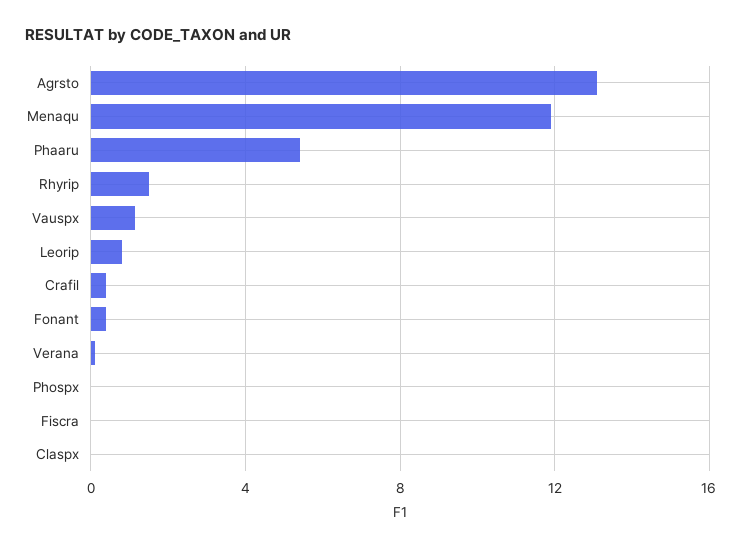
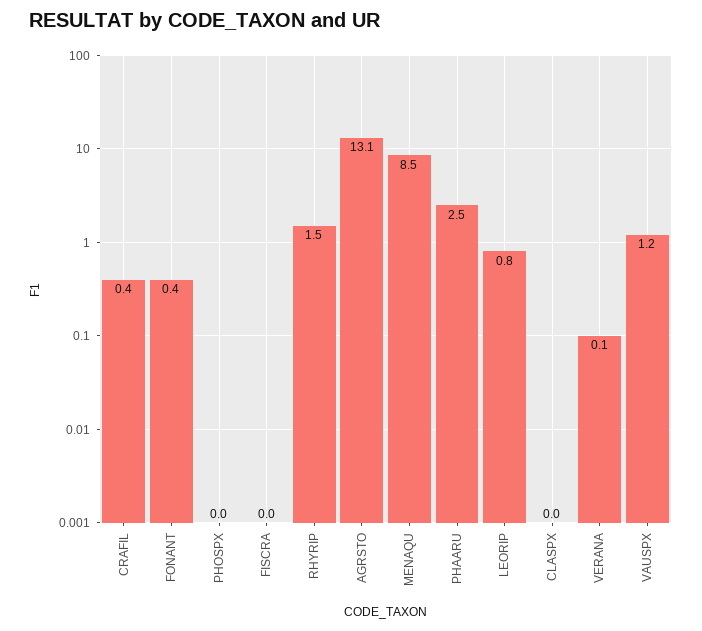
  {
    "Agrsto": 13.1,
-   "Menaqu": 12,
+   "Menaqu": 8.5,
-   "Phaaru": 5.5,
+   "Phaaru": 2.5,
    "Rhyrip": 1.5,
    "Vauspx": 1.2,
    "Leorip": 0.8,
    "Crafil": 0.4,
    "Fonant": 0.4,
    "Verana": 0.1,
    "Phospx": 0,
    "Fiscra": 0,
    "Claspx": 0
  }

